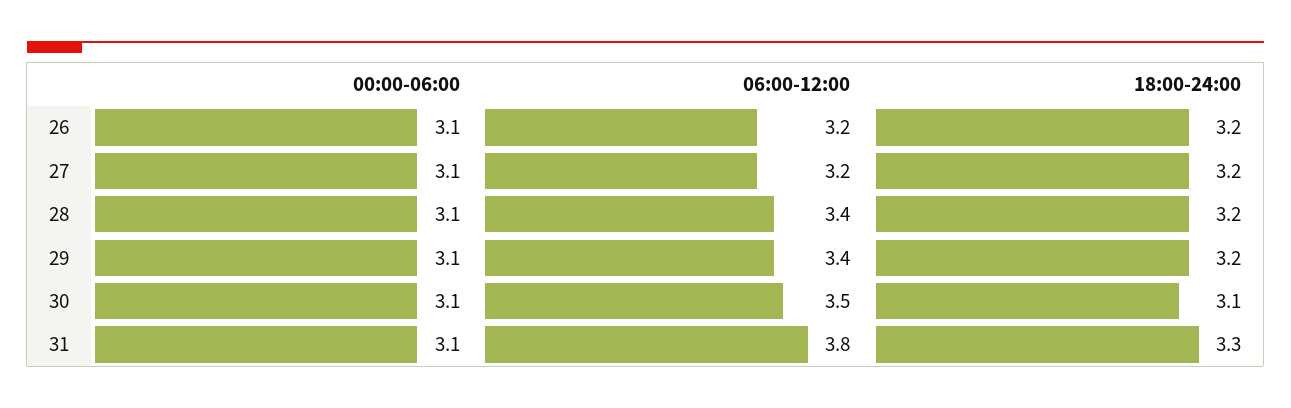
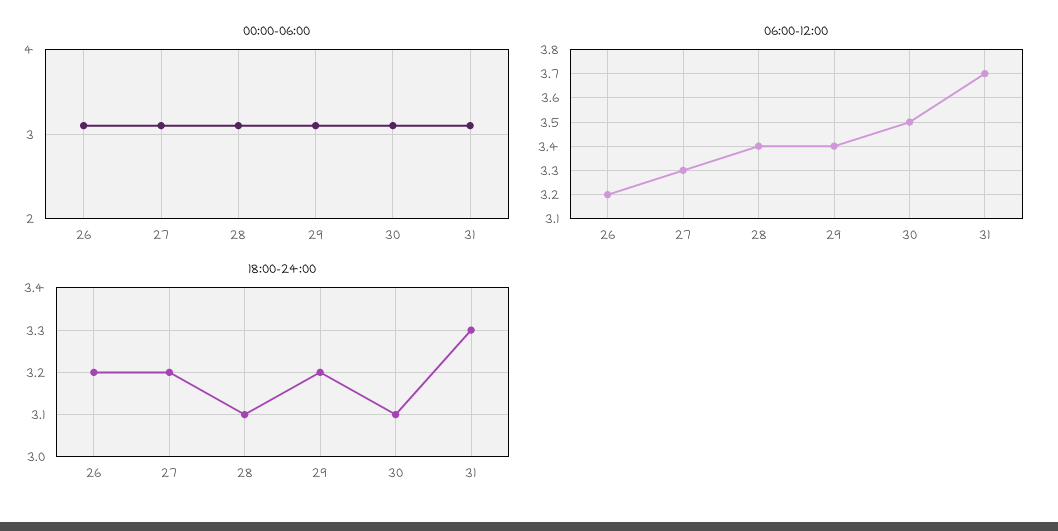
  {
    "00:00-06:00": {
      "26": 3.1,
      "27": 3.1,
      "28": 3.1,
      "29": 3.1,
      "30": 3.1,
      "31": 3.1
    },
    "06:00-12:00": {
      "26": 3.2,
-     "27": 3.2,
+     "27": 3.3,
      "28": 3.4,
      "29": 3.4,
      "30": 3.5,
-     "31": 3.8
+     "31": 3.7
    },
    "18:00-24:00": {
      "26": 3.2,
      "27": 3.2,
-     "28": 3.2,
+     "28": 3.1,
      "29": 3.2,
      "30": 3.1,
      "31": 3.3
    }
  }

